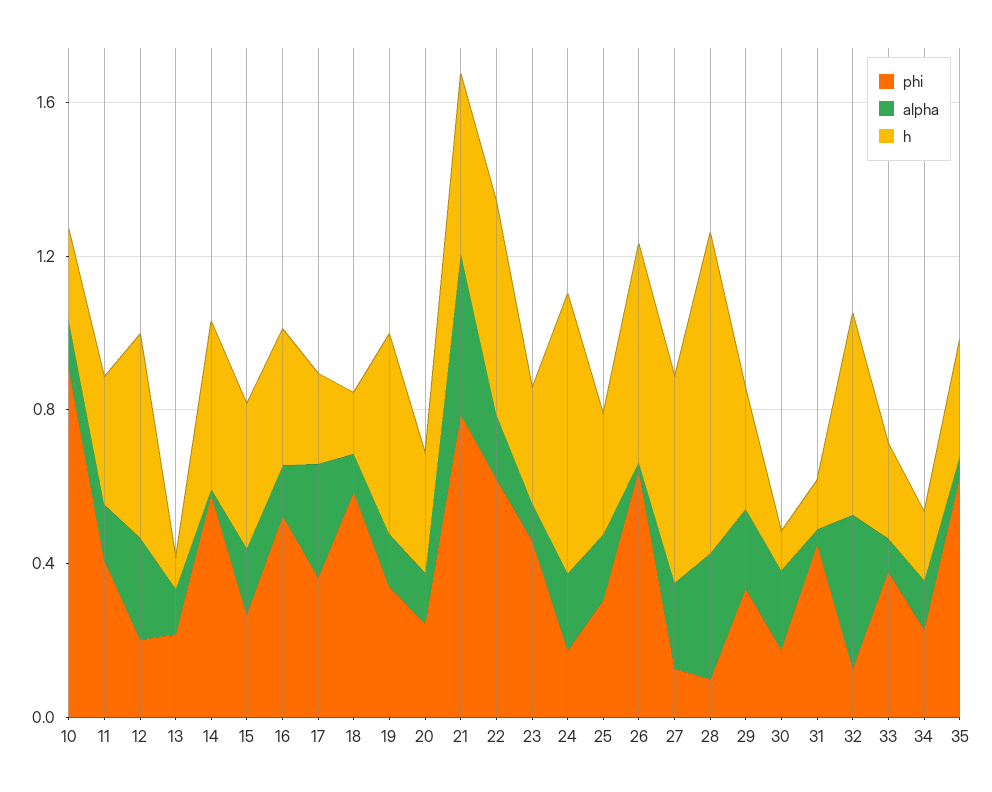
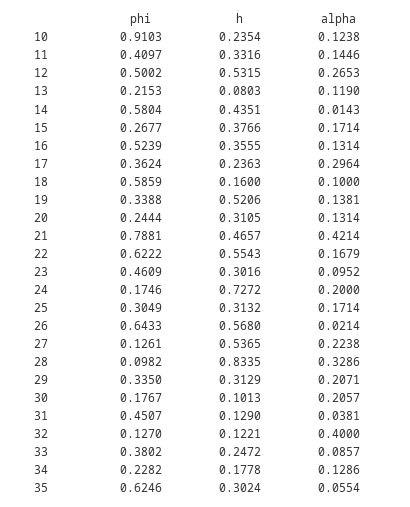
  {
    "phi": {
      "10": 0.9103,
      "11": 0.4097,
-     "12": 0.2,
+     "12": 0.5002,
      "13": 0.2153,
      "14": 0.5804,
      "15": 0.2677,
      "16": 0.5239,
      "17": 0.3624,
      "18": 0.5859,
      "19": 0.3388,
      "20": 0.2444,
      "21": 0.7881,
      "22": 0.6222,
      "23": 0.4609,
      "24": 0.1746,
      "25": 0.3049,
      "26": 0.6433,
      "27": 0.1261,
      "28": 0.0982,
      "29": 0.335,
      "30": 0.1767,
      "31": 0.4507,
      "32": 0.127,
      "33": 0.3802,
      "34": 0.2282,
      "35": 0.6246
    },
    "alpha": {
      "10": 0.1238,
      "11": 0.1446,
      "12": 0.2653,
      "13": 0.119,
      "14": 0.0143,
      "15": 0.1714,
      "16": 0.1314,
      "17": 0.2964,
      "18": 0.1,
      "19": 0.1381,
      "20": 0.1314,
      "21": 0.4214,
      "22": 0.1679,
      "23": 0.0952,
      "24": 0.2,
      "25": 0.1714,
      "26": 0.0214,
      "27": 0.2238,
      "28": 0.3286,
      "29": 0.2071,
      "30": 0.2057,
      "31": 0.0381,
      "32": 0.4,
      "33": 0.0857,
      "34": 0.1286,
      "35": 0.0554
    },
    "h": {
      "10": 0.2354,
      "11": 0.3316,
      "12": 0.5315,
      "13": 0.0803,
      "14": 0.4351,
      "15": 0.3766,
      "16": 0.3555,
      "17": 0.2363,
      "18": 0.16,
      "19": 0.5206,
      "20": 0.3105,
      "21": 0.4657,
      "22": 0.5543,
      "23": 0.3016,
      "24": 0.7272,
      "25": 0.3132,
      "26": 0.568,
      "27": 0.5365,
      "28": 0.8335,
      "29": 0.3129,
      "30": 0.1013,
      "31": 0.129,
-     "32": 0.5,
+     "32": 0.1221,
      "33": 0.2472,
      "34": 0.1778,
      "35": 0.3024
    }
  }

